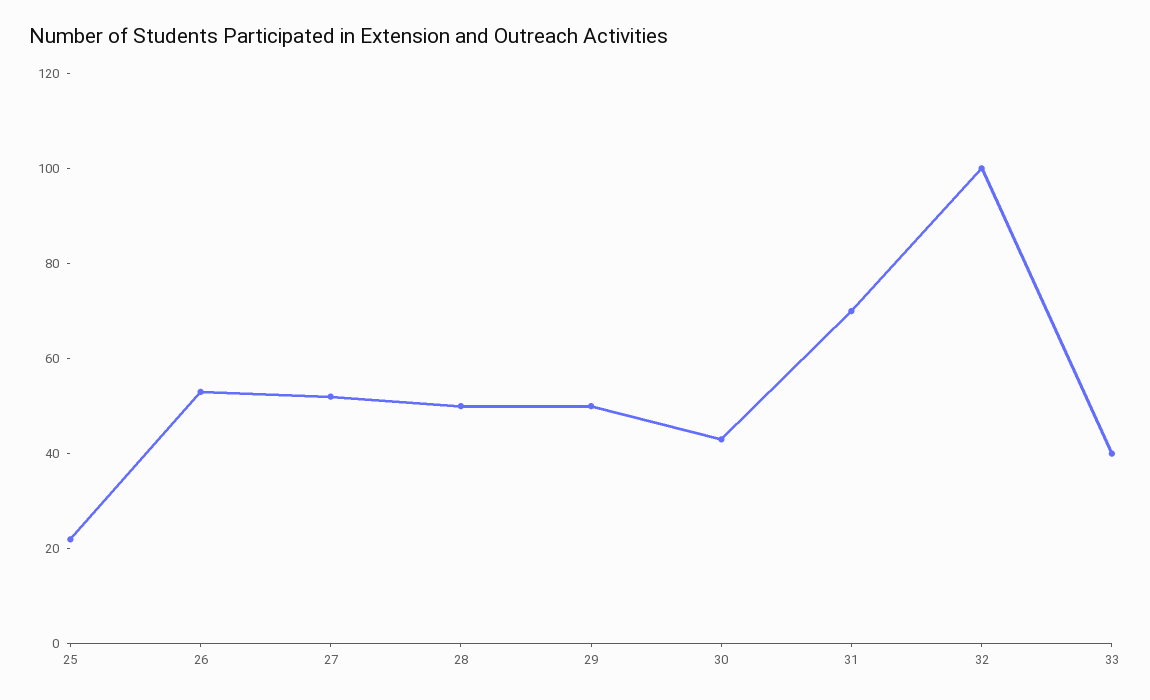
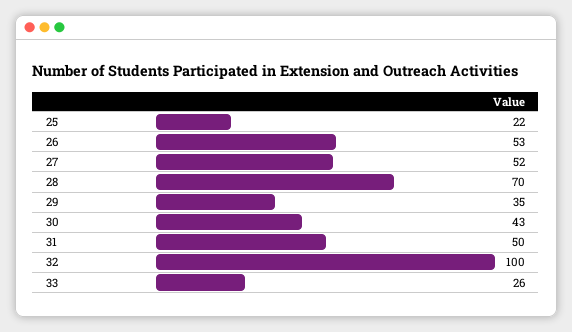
  {
    "25": 22,
    "26": 53,
    "27": 52,
-   "28": 50,
+   "28": 70,
-   "29": 50,
+   "29": 35,
    "30": 43,
-   "31": 70,
+   "31": 50,
    "32": 100,
-   "33": 40
+   "33": 26
  }

